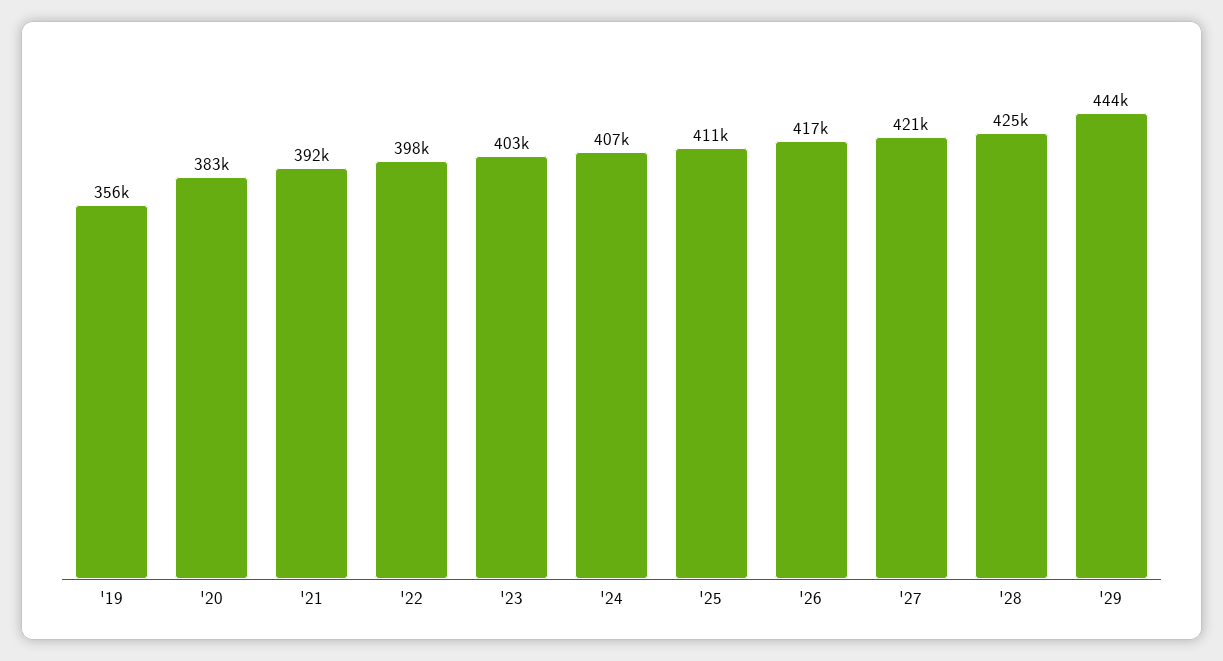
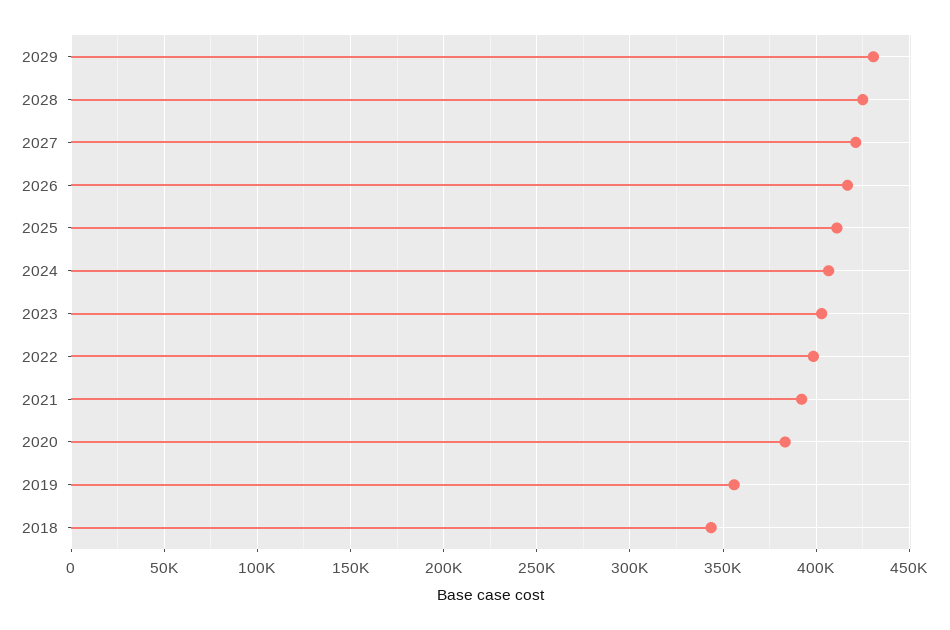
  {
    "'19": 356000,
    "'20": 383000,
    "'21": 392000,
    "'22": 398000,
    "'23": 403000,
    "'24": 407000,
    "'25": 411000,
    "'26": 417000,
    "'27": 421000,
    "'28": 425000,
-   "'29": 444000
+   "'29": 430000,
+   "2018": 345000
  }

